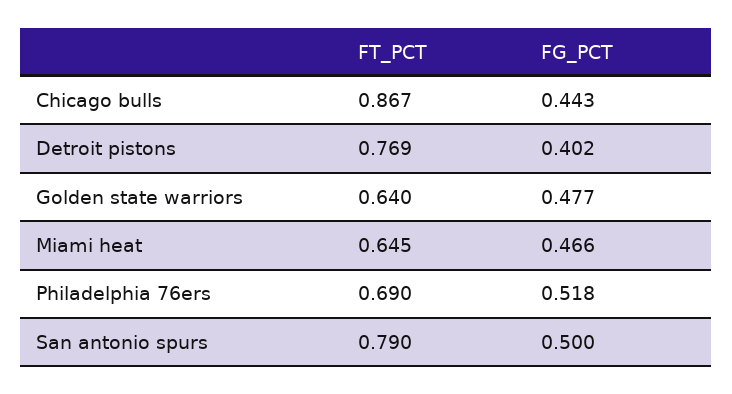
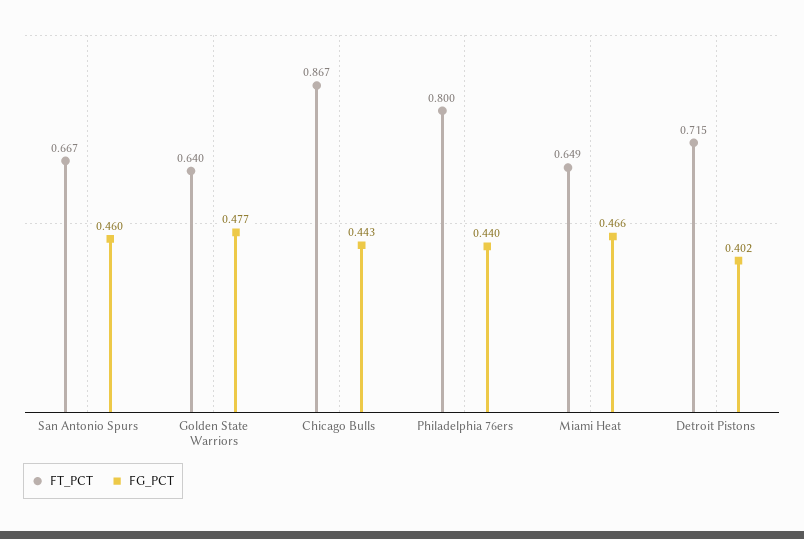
  {
    "FT_PCT": {
      "Chicago bulls": 0.867,
-     "Detroit pistons": 0.769,
+     "Detroit pistons": 0.715,
      "Golden state warriors": 0.64,
-     "Miami heat": 0.645,
+     "Miami heat": 0.649,
-     "Philadelphia 76ers": 0.69,
+     "Philadelphia 76ers": 0.8,
-     "San antonio spurs": 0.79
+     "San antonio spurs": 0.667
    },
    "FG_PCT": {
      "Chicago bulls": 0.443,
      "Detroit pistons": 0.402,
      "Golden state warriors": 0.477,
      "Miami heat": 0.466,
-     "Philadelphia 76ers": 0.518,
+     "Philadelphia 76ers": 0.44,
-     "San antonio spurs": 0.5
+     "San antonio spurs": 0.46
    }
  }

